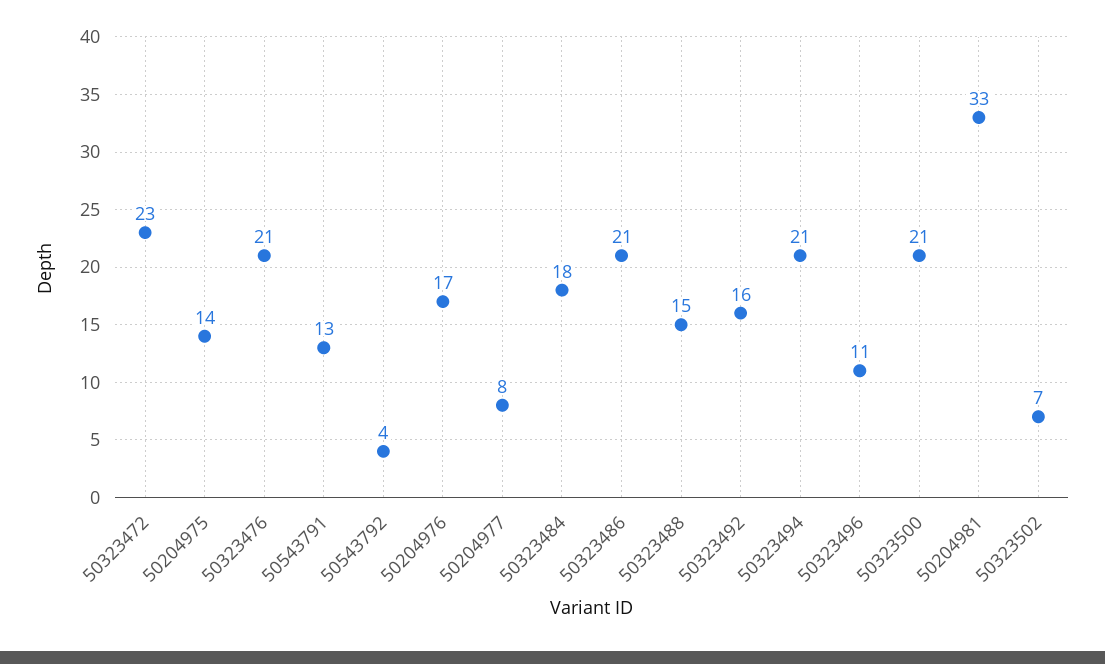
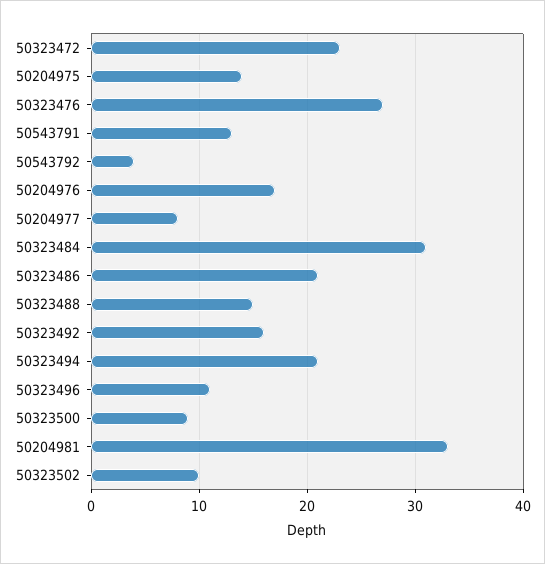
  {
    "50323472": 23,
    "50204975": 14,
-   "50323476": 21,
+   "50323476": 27,
    "50543791": 13,
    "50543792": 4,
    "50204976": 17,
    "50204977": 8,
-   "50323484": 18,
+   "50323484": 31,
    "50323486": 21,
    "50323488": 15,
    "50323492": 16,
    "50323494": 21,
    "50323496": 11,
-   "50323500": 21,
+   "50323500": 9,
    "50204981": 33,
-   "50323502": 7
+   "50323502": 10
  }

